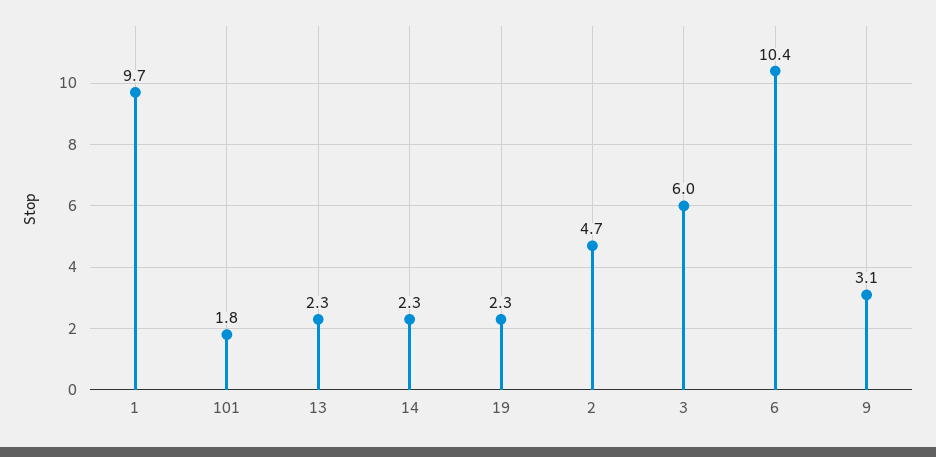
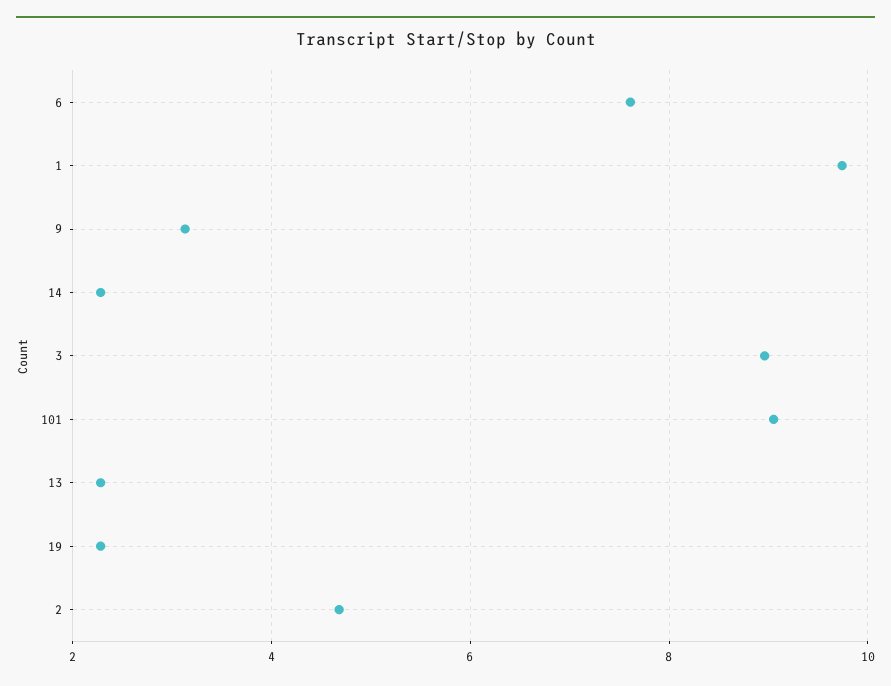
  {
    "1": 9.7,
-   "101": 1.8,
+   "101": 9,
    "13": 2.3,
    "14": 2.3,
    "19": 2.3,
    "2": 4.7,
-   "3": 6,
+   "3": 9,
-   "6": 10.4,
+   "6": 7.6,
    "9": 3.1
  }

